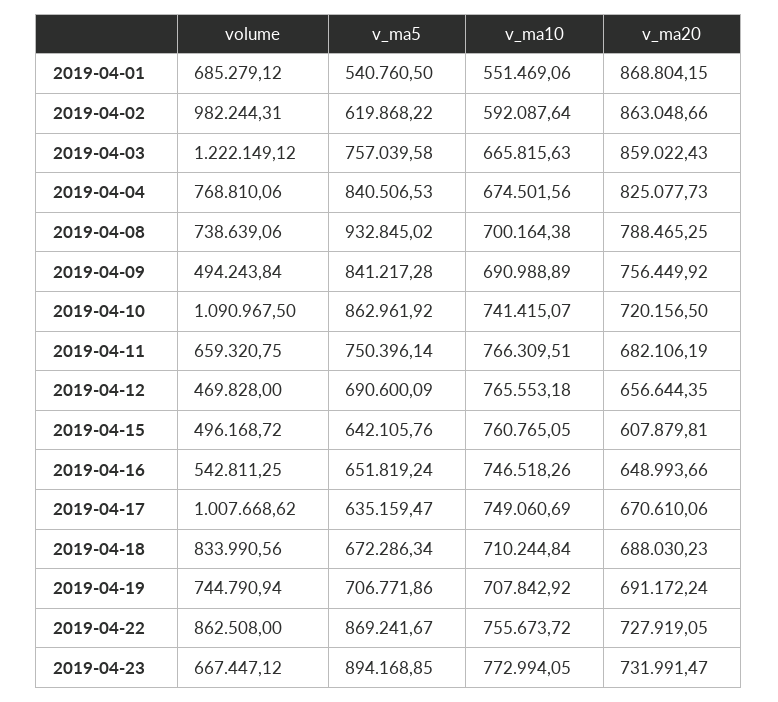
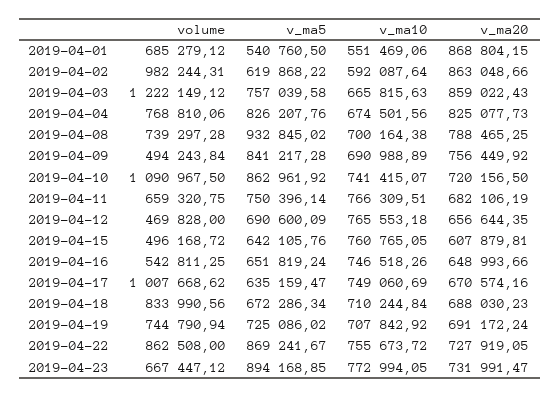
  {
    "volume": {
      "2019-04-01": 685279.12,
      "2019-04-02": 982244.31,
      "2019-04-03": 1222149.12,
      "2019-04-04": 768810.06,
-     "2019-04-08": 738639.06,
+     "2019-04-08": 739297.28,
      "2019-04-09": 494243.84,
      "2019-04-10": 1090967.5,
      "2019-04-11": 659320.75,
      "2019-04-12": 469828,
      "2019-04-15": 496168.72,
      "2019-04-16": 542811.25,
      "2019-04-17": 1007668.62,
      "2019-04-18": 833990.56,
      "2019-04-19": 744790.94,
      "2019-04-22": 862508,
      "2019-04-23": 667447.12
    },
    "v_ma5": {
      "2019-04-01": 540760.5,
      "2019-04-02": 619868.22,
      "2019-04-03": 757039.58,
-     "2019-04-04": 840506.53,
+     "2019-04-04": 826207.76,
      "2019-04-08": 932845.02,
      "2019-04-09": 841217.28,
      "2019-04-10": 862961.92,
      "2019-04-11": 750396.14,
      "2019-04-12": 690600.09,
      "2019-04-15": 642105.76,
      "2019-04-16": 651819.24,
      "2019-04-17": 635159.47,
      "2019-04-18": 672286.34,
-     "2019-04-19": 706771.86,
+     "2019-04-19": 725086.02,
      "2019-04-22": 869241.67,
      "2019-04-23": 894168.85
    },
    "v_ma10": {
      "2019-04-01": 551469.06,
      "2019-04-02": 592087.64,
      "2019-04-03": 665815.63,
      "2019-04-04": 674501.56,
      "2019-04-08": 700164.38,
      "2019-04-09": 690988.89,
      "2019-04-10": 741415.07,
      "2019-04-11": 766309.51,
      "2019-04-12": 765553.18,
      "2019-04-15": 760765.05,
      "2019-04-16": 746518.26,
      "2019-04-17": 749060.69,
      "2019-04-18": 710244.84,
      "2019-04-19": 707842.92,
      "2019-04-22": 755673.72,
      "2019-04-23": 772994.05
    },
    "v_ma20": {
      "2019-04-01": 868804.15,
      "2019-04-02": 863048.66,
      "2019-04-03": 859022.43,
      "2019-04-04": 825077.73,
      "2019-04-08": 788465.25,
      "2019-04-09": 756449.92,
      "2019-04-10": 720156.5,
      "2019-04-11": 682106.19,
      "2019-04-12": 656644.35,
      "2019-04-15": 607879.81,
      "2019-04-16": 648993.66,
-     "2019-04-17": 670610.06,
+     "2019-04-17": 670574.16,
      "2019-04-18": 688030.23,
      "2019-04-19": 691172.24,
      "2019-04-22": 727919.05,
      "2019-04-23": 731991.47
    }
  }

